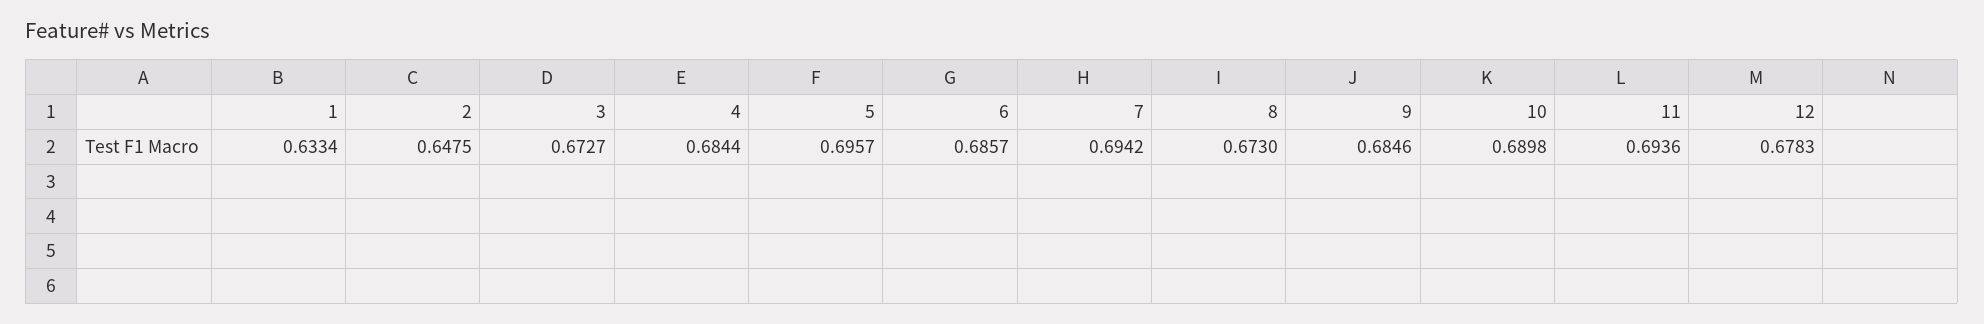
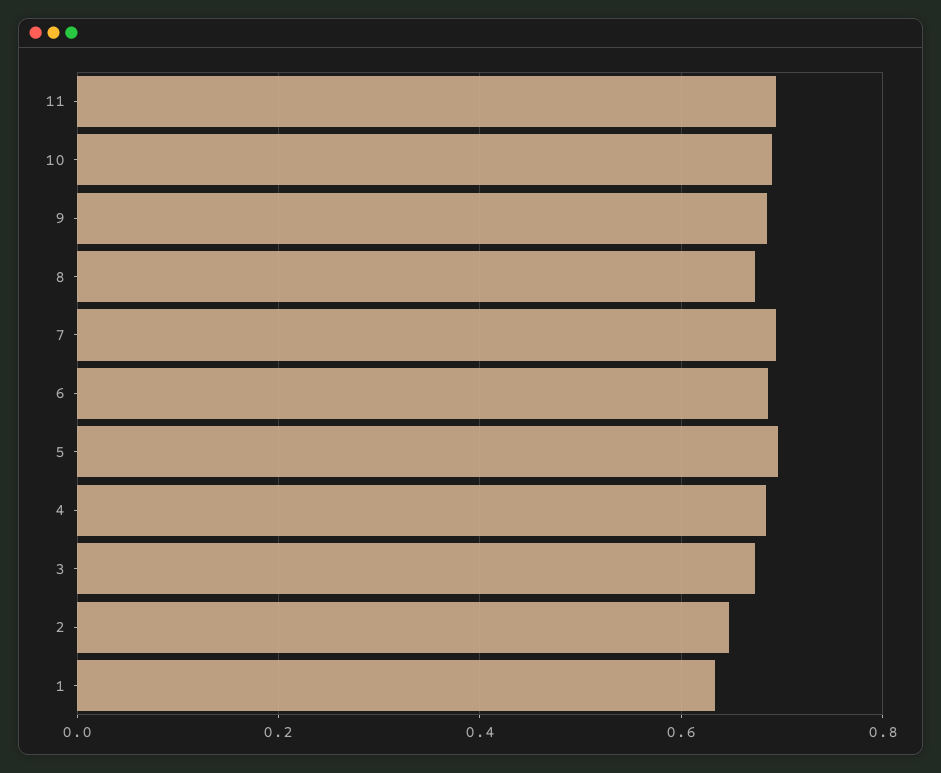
  {
    "1": 0.6334,
    "2": 0.6475,
    "3": 0.6727,
    "4": 0.6844,
    "5": 0.6957,
    "6": 0.6857,
    "7": 0.6942,
    "8": 0.673,
    "9": 0.6846,
    "10": 0.6898,
-   "11": 0.6936,
+   "11": 0.6936
-   "12": 0.6783
  }

